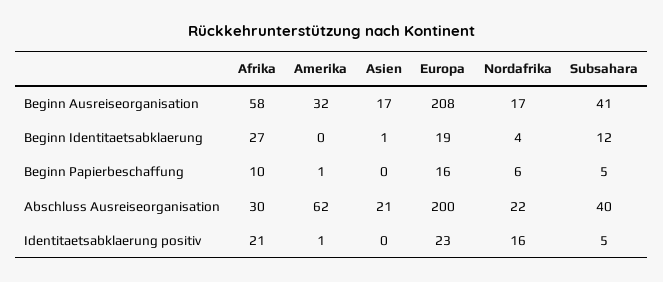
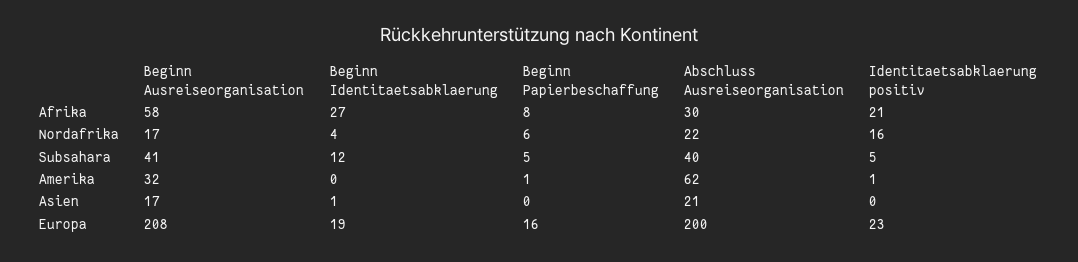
  {
    "Afrika": {
      "Beginn Ausreiseorganisation": 58,
      "Beginn Identitaetsabklaerung": 27,
-     "Beginn Papierbeschaffung": 10,
+     "Beginn Papierbeschaffung": 8,
      "Abschluss Ausreiseorganisation": 30,
      "Identitaetsabklaerung positiv": 21
    },
    "Amerika": {
      "Beginn Ausreiseorganisation": 32,
      "Beginn Identitaetsabklaerung": 0,
      "Beginn Papierbeschaffung": 1,
      "Abschluss Ausreiseorganisation": 62,
      "Identitaetsabklaerung positiv": 1
    },
    "Asien": {
      "Beginn Ausreiseorganisation": 17,
      "Beginn Identitaetsabklaerung": 1,
      "Beginn Papierbeschaffung": 0,
      "Abschluss Ausreiseorganisation": 21,
      "Identitaetsabklaerung positiv": 0
    },
    "Europa": {
      "Beginn Ausreiseorganisation": 208,
      "Beginn Identitaetsabklaerung": 19,
      "Beginn Papierbeschaffung": 16,
      "Abschluss Ausreiseorganisation": 200,
      "Identitaetsabklaerung positiv": 23
    },
    "Nordafrika": {
      "Beginn Ausreiseorganisation": 17,
      "Beginn Identitaetsabklaerung": 4,
      "Beginn Papierbeschaffung": 6,
      "Abschluss Ausreiseorganisation": 22,
      "Identitaetsabklaerung positiv": 16
    },
    "Subsahara": {
      "Beginn Ausreiseorganisation": 41,
      "Beginn Identitaetsabklaerung": 12,
      "Beginn Papierbeschaffung": 5,
      "Abschluss Ausreiseorganisation": 40,
      "Identitaetsabklaerung positiv": 5
    }
  }

